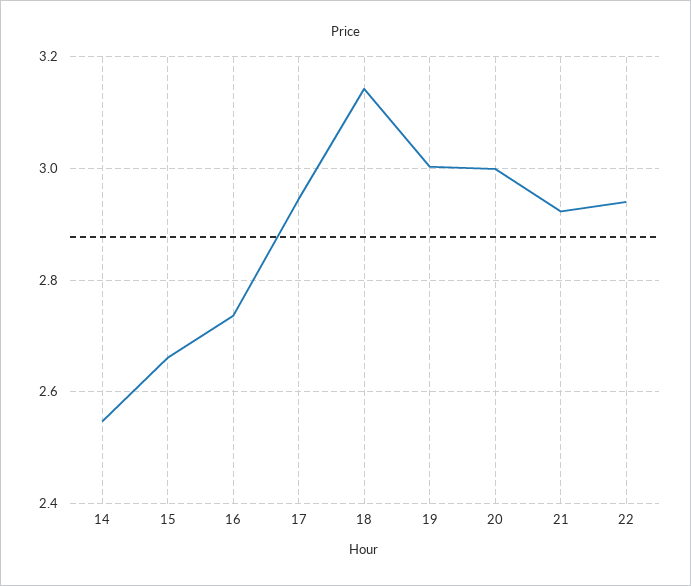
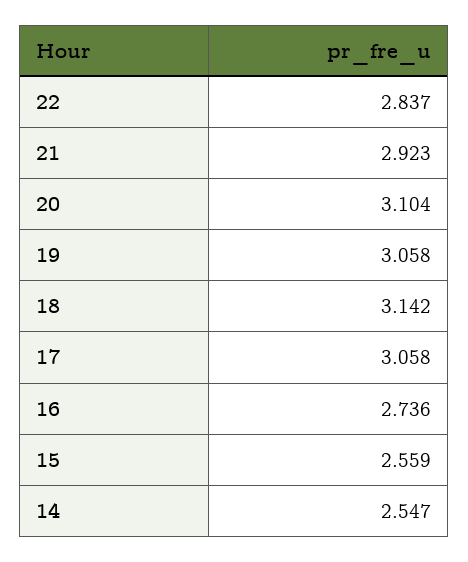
  {
    "14": 2.547,
-   "15": 2.66,
+   "15": 2.559,
    "16": 2.736,
-   "17": 2.94,
+   "17": 3.058,
    "18": 3.142,
-   "19": 3,
+   "19": 3.058,
-   "20": 3,
+   "20": 3.104,
    "21": 2.923,
-   "22": 2.94
+   "22": 2.837
  }

